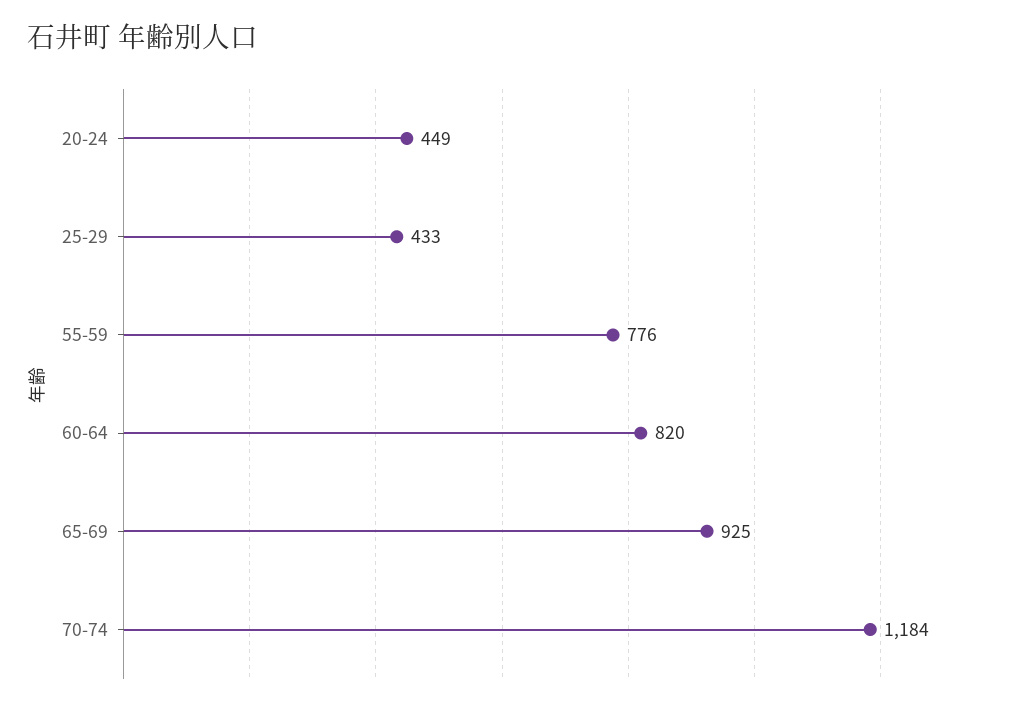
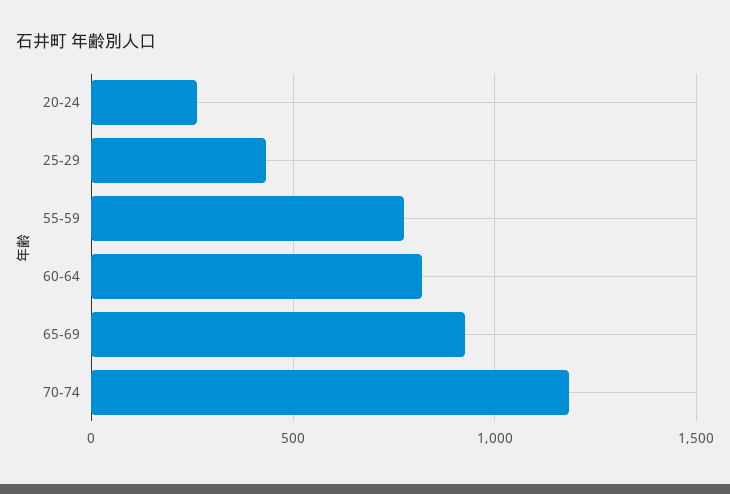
  {
-   "20-24": 449,
+   "20-24": 250,
    "25-29": 433,
    "55-59": 776,
    "60-64": 820,
    "65-69": 925,
    "70-74": 1184
  }

